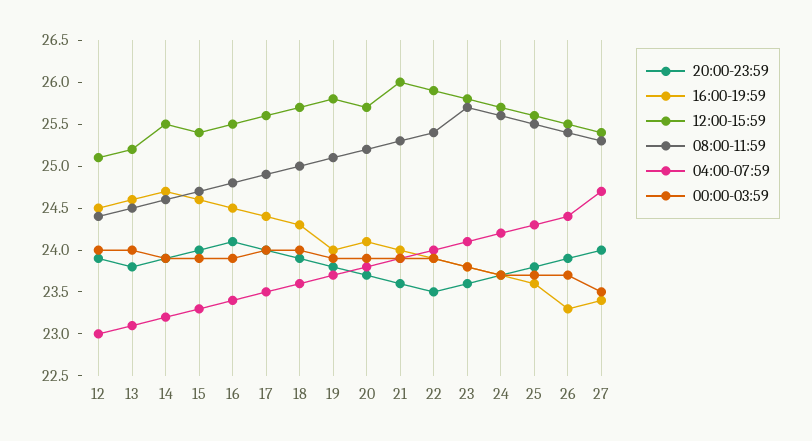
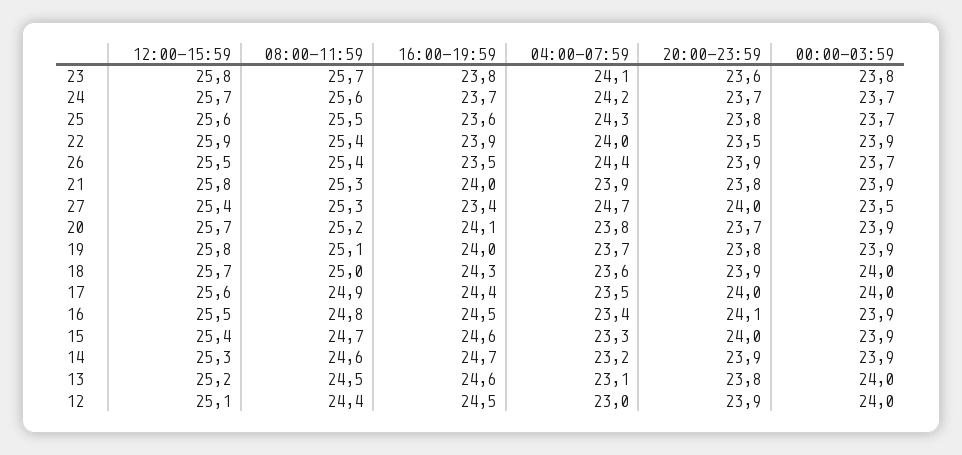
  {
    "20:00-23:59": {
      "12": 23.9,
      "13": 23.8,
      "14": 23.9,
      "15": 24,
      "16": 24.1,
      "17": 24,
      "18": 23.9,
      "19": 23.8,
      "20": 23.7,
-     "21": 23.6,
+     "21": 23.8,
      "22": 23.5,
      "23": 23.6,
      "24": 23.7,
      "25": 23.8,
      "26": 23.9,
      "27": 24
    },
    "16:00-19:59": {
      "12": 24.5,
      "13": 24.6,
      "14": 24.7,
      "15": 24.6,
      "16": 24.5,
      "17": 24.4,
      "18": 24.3,
      "19": 24,
      "20": 24.1,
      "21": 24,
      "22": 23.9,
      "23": 23.8,
      "24": 23.7,
      "25": 23.6,
-     "26": 23.3,
+     "26": 23.5,
      "27": 23.4
    },
    "12:00-15:59": {
      "12": 25.1,
      "13": 25.2,
-     "14": 25.5,
+     "14": 25.3,
      "15": 25.4,
      "16": 25.5,
      "17": 25.6,
      "18": 25.7,
      "19": 25.8,
      "20": 25.7,
-     "21": 26,
+     "21": 25.8,
      "22": 25.9,
      "23": 25.8,
      "24": 25.7,
      "25": 25.6,
      "26": 25.5,
      "27": 25.4
    },
    "08:00-11:59": {
      "12": 24.4,
      "13": 24.5,
      "14": 24.6,
      "15": 24.7,
      "16": 24.8,
      "17": 24.9,
      "18": 25,
      "19": 25.1,
      "20": 25.2,
      "21": 25.3,
      "22": 25.4,
      "23": 25.7,
      "24": 25.6,
      "25": 25.5,
      "26": 25.4,
      "27": 25.3
    },
    "04:00-07:59": {
      "12": 23,
      "13": 23.1,
      "14": 23.2,
      "15": 23.3,
      "16": 23.4,
      "17": 23.5,
      "18": 23.6,
      "19": 23.7,
      "20": 23.8,
      "21": 23.9,
      "22": 24,
      "23": 24.1,
      "24": 24.2,
      "25": 24.3,
      "26": 24.4,
      "27": 24.7
    },
    "00:00-03:59": {
      "12": 24,
      "13": 24,
      "14": 23.9,
      "15": 23.9,
      "16": 23.9,
      "17": 24,
      "18": 24,
      "19": 23.9,
      "20": 23.9,
      "21": 23.9,
      "22": 23.9,
      "23": 23.8,
      "24": 23.7,
      "25": 23.7,
      "26": 23.7,
      "27": 23.5
    }
  }

